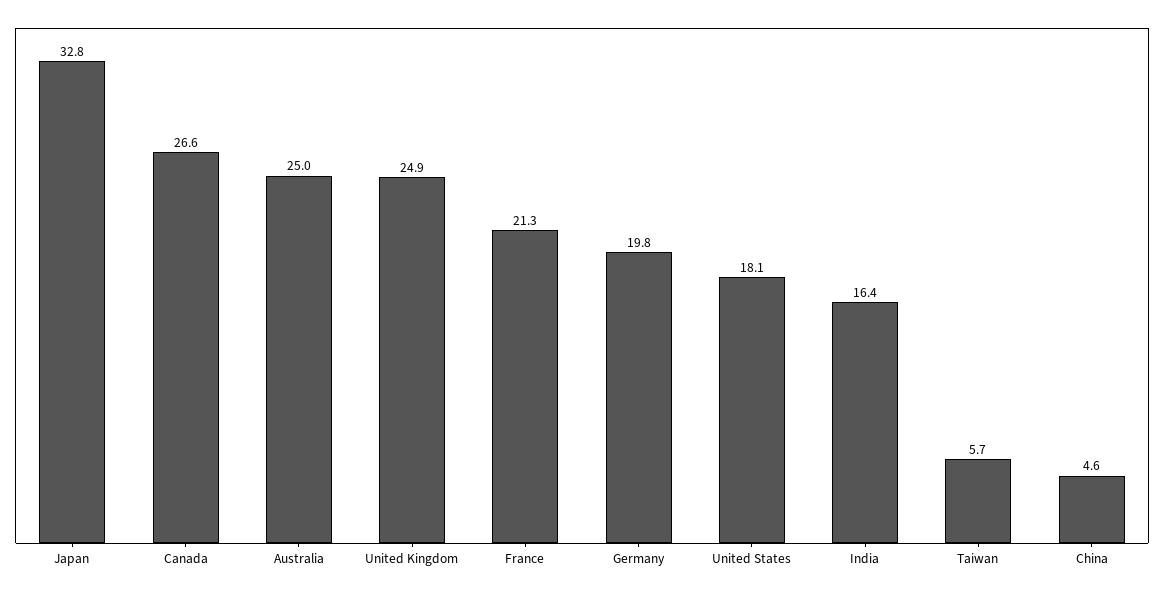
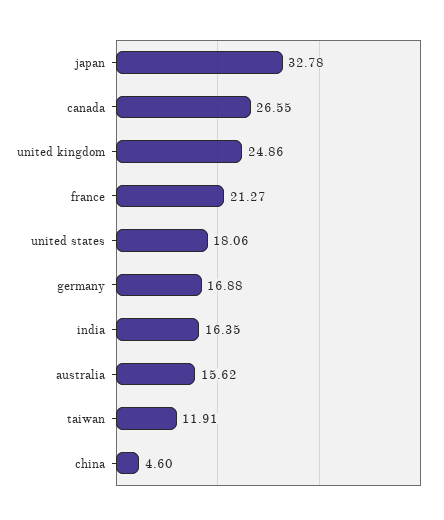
  {
    "Japan": 32.78,
    "Canada": 26.55,
-   "Australia": 25,
+   "Australia": 15.62,
    "United Kingdom": 24.86,
    "France": 21.27,
-   "Germany": 19.8,
+   "Germany": 16.88,
    "United States": 18.06,
    "India": 16.35,
-   "Taiwan": 5.7,
+   "Taiwan": 11.91,
    "China": 4.6
  }

